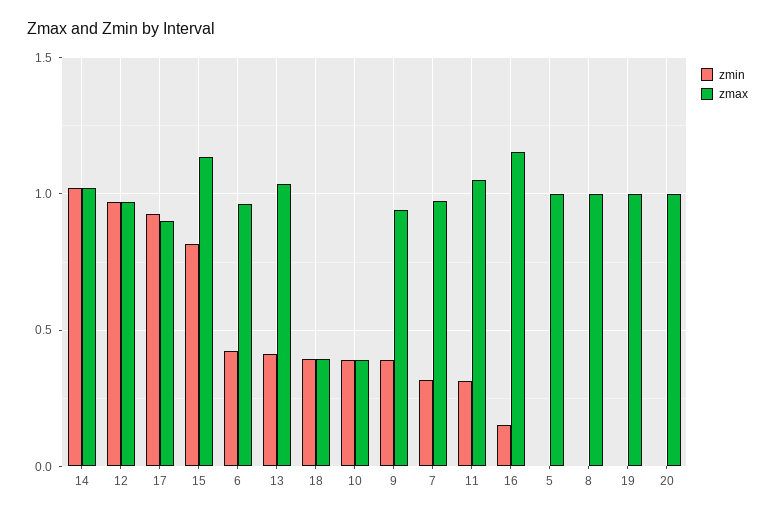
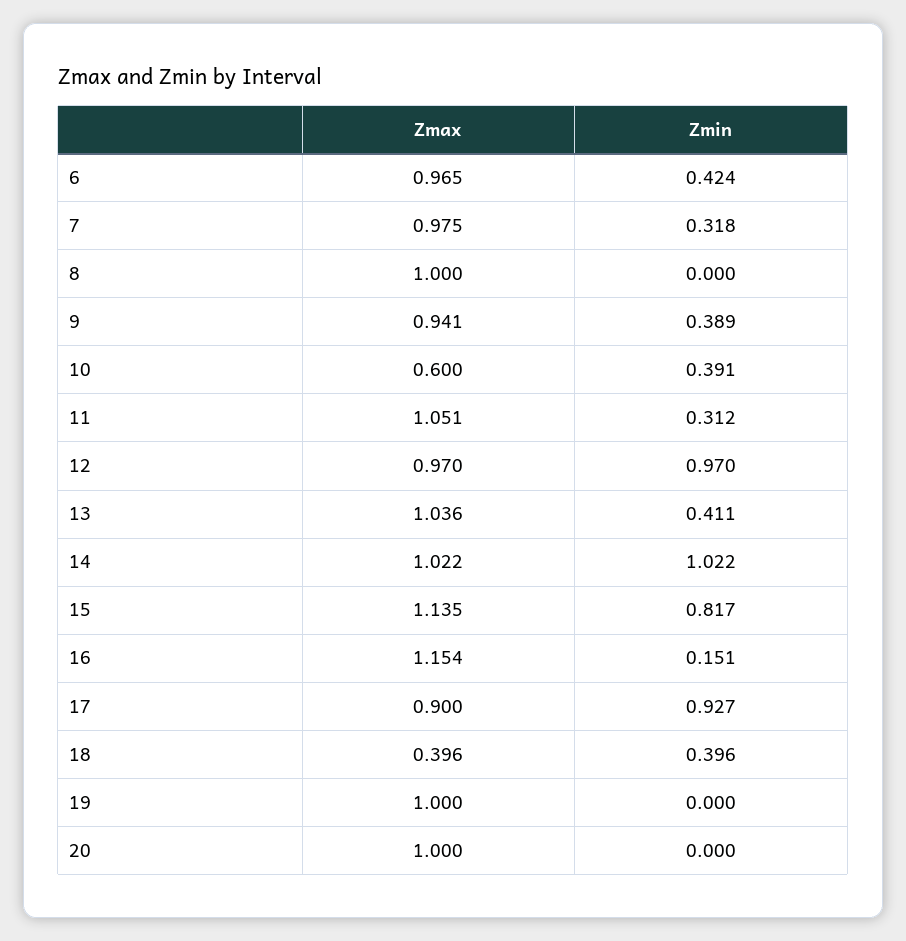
  {
    "zmin": {
      "14": 1.022,
      "12": 0.97,
      "17": 0.927,
      "15": 0.817,
      "6": 0.424,
      "13": 0.411,
      "18": 0.396,
      "10": 0.391,
      "9": 0.389,
      "7": 0.318,
      "11": 0.312,
      "16": 0.151,
-     "5": 0,
      "8": 0,
      "19": 0,
      "20": 0
    },
    "zmax": {
      "14": 1.022,
      "12": 0.97,
      "17": 0.9,
      "15": 1.135,
      "6": 0.965,
      "13": 1.036,
      "18": 0.396,
-     "10": 0.4,
+     "10": 0.6,
      "9": 0.941,
      "7": 0.975,
      "11": 1.051,
      "16": 1.154,
-     "5": 1,
      "8": 1,
      "19": 1,
      "20": 1
    }
  }

